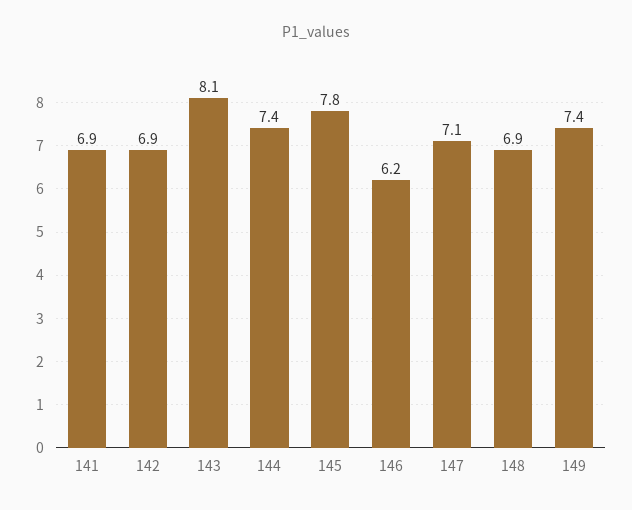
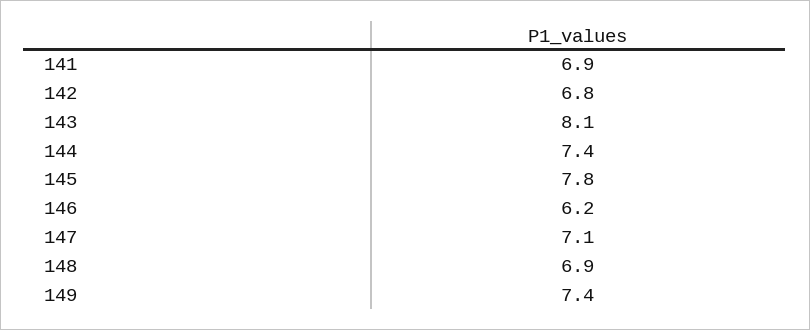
  {
    "141": 6.9,
-   "142": 6.9,
+   "142": 6.8,
    "143": 8.1,
    "144": 7.4,
    "145": 7.8,
    "146": 6.2,
    "147": 7.1,
    "148": 6.9,
    "149": 7.4
  }

